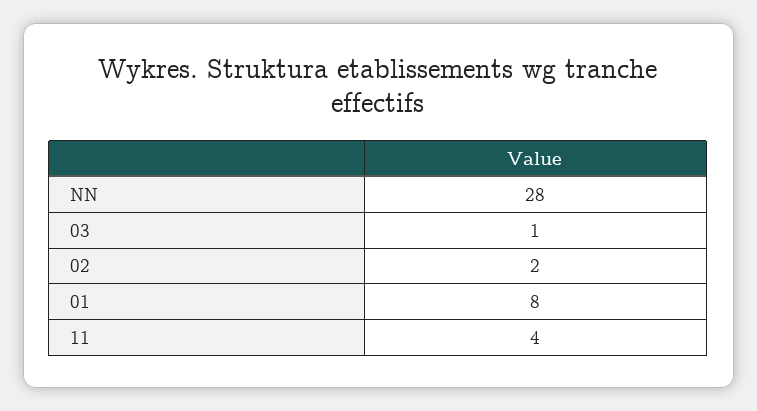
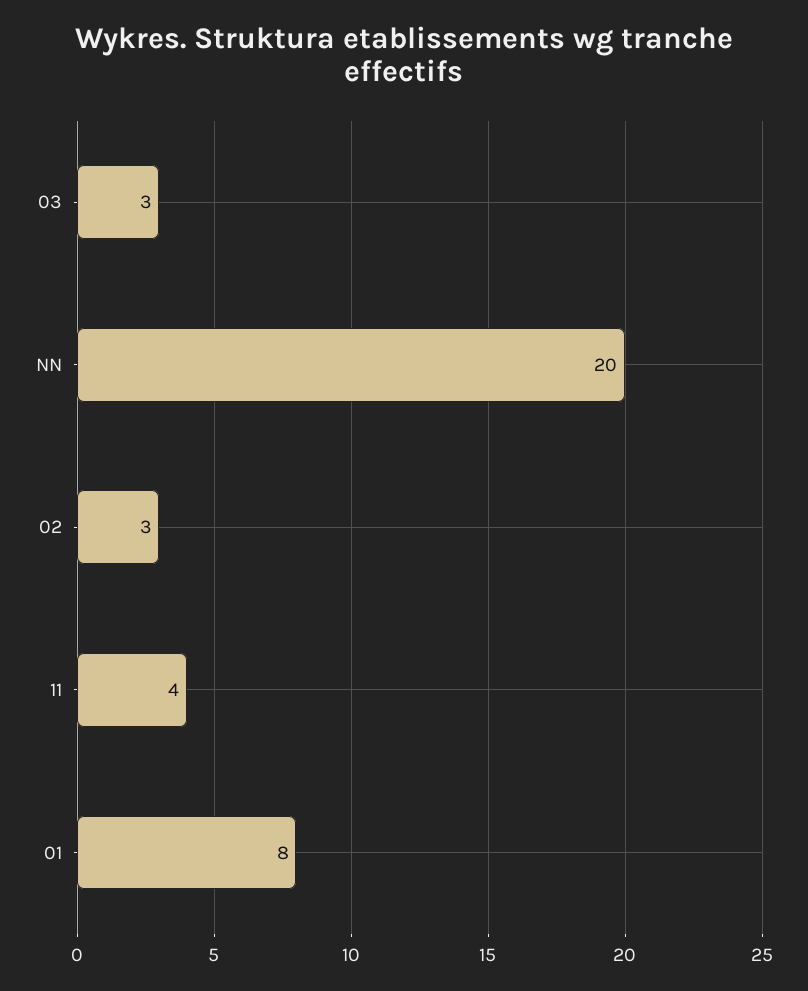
  {
-   "NN": 28,
+   "NN": 20,
-   "03": 1,
+   "03": 3,
-   "02": 2,
+   "02": 3,
    "01": 8,
    "11": 4
  }

